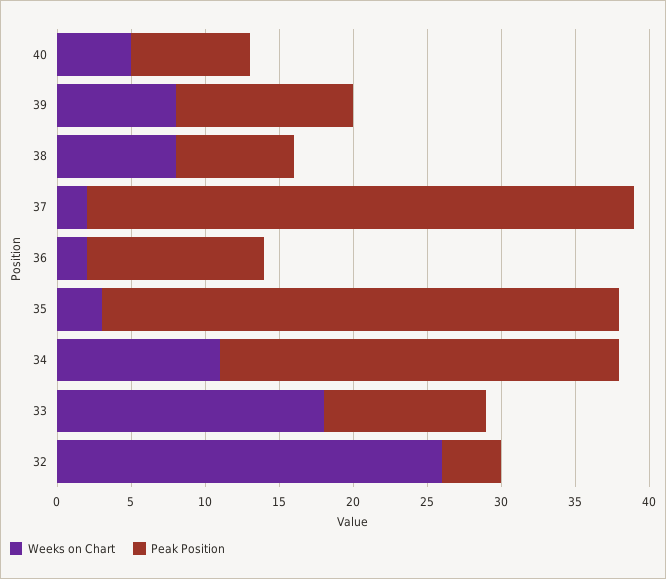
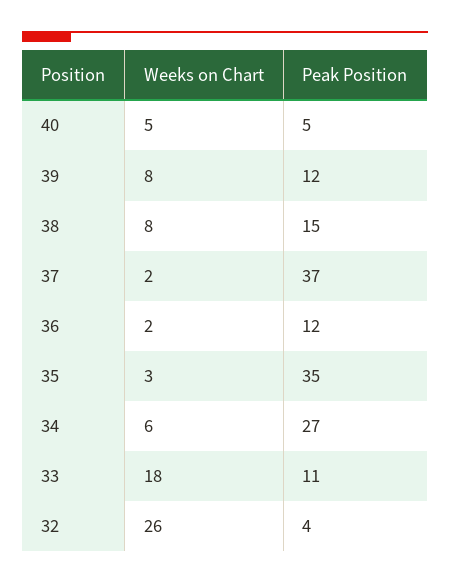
  {
    "Weeks on Chart": {
      "40": 5,
      "39": 8,
      "38": 8,
      "37": 2,
      "36": 2,
      "35": 3,
-     "34": 11,
+     "34": 6,
      "33": 18,
      "32": 26
    },
    "Peak Position": {
-     "40": 8,
+     "40": 5,
      "39": 12,
-     "38": 8,
+     "38": 15,
      "37": 37,
      "36": 12,
      "35": 35,
      "34": 27,
      "33": 11,
      "32": 4
    }
  }

